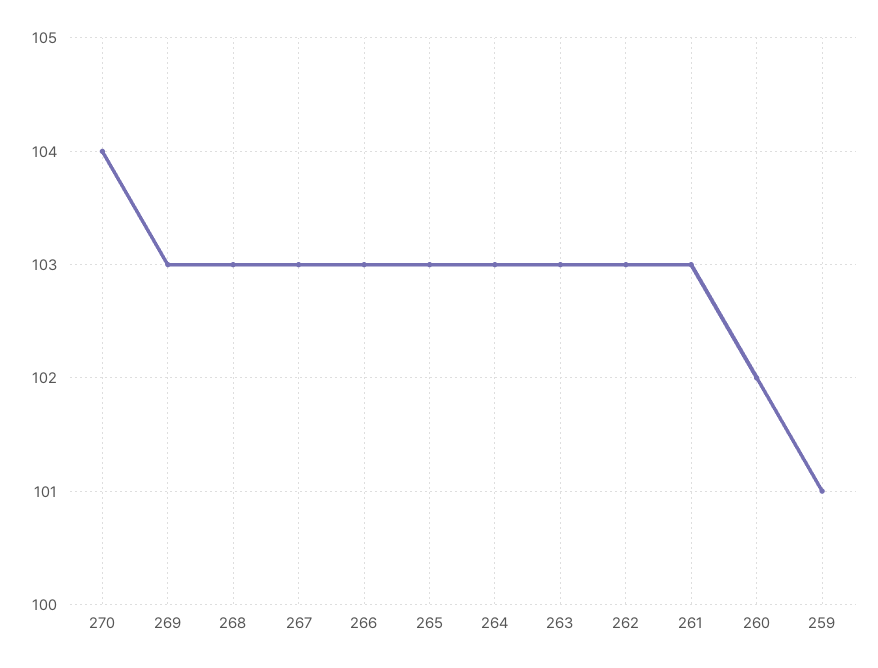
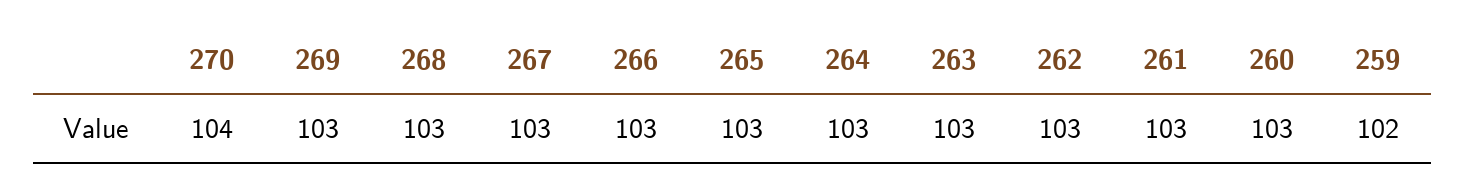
  {
    "270": 104,
    "269": 103,
    "268": 103,
    "267": 103,
    "266": 103,
    "265": 103,
    "264": 103,
    "263": 103,
    "262": 103,
    "261": 103,
-   "260": 102,
+   "260": 103,
-   "259": 101
+   "259": 102
  }

